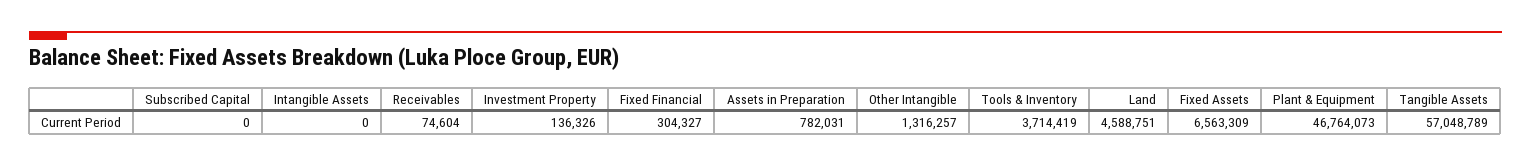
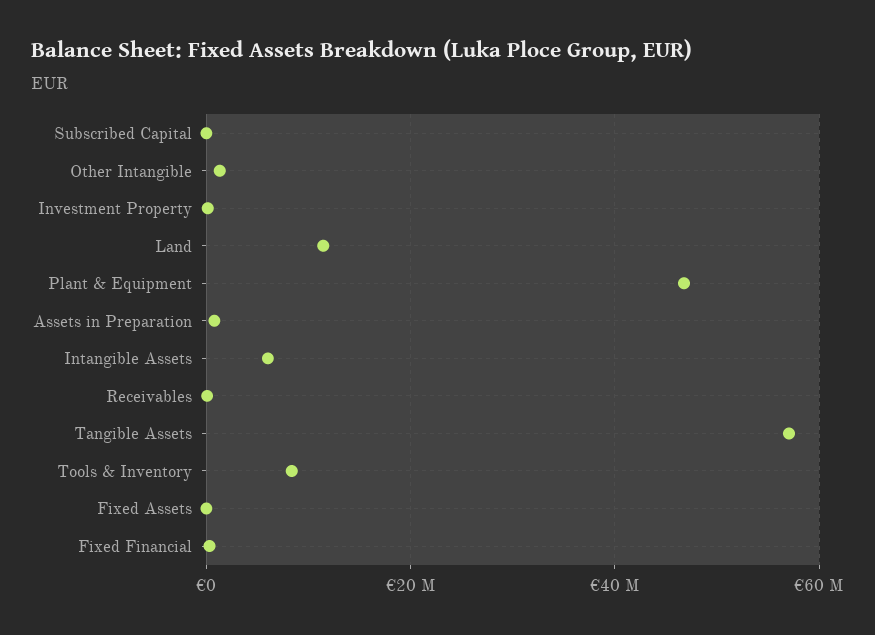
  {
    "Subscribed Capital": 0,
-   "Intangible Assets": 0,
+   "Intangible Assets": 6000000,
    "Receivables": 74604,
    "Investment Property": 136326,
    "Fixed Financial": 304327,
    "Assets in Preparation": 782031,
    "Other Intangible": 1316257,
-   "Tools & Inventory": 3714419,
+   "Tools & Inventory": 8000000,
-   "Land": 4588751,
+   "Land": 12000000,
-   "Fixed Assets": 6563309,
+   "Fixed Assets": 0,
    "Plant & Equipment": 46764073,
    "Tangible Assets": 57048789
  }

